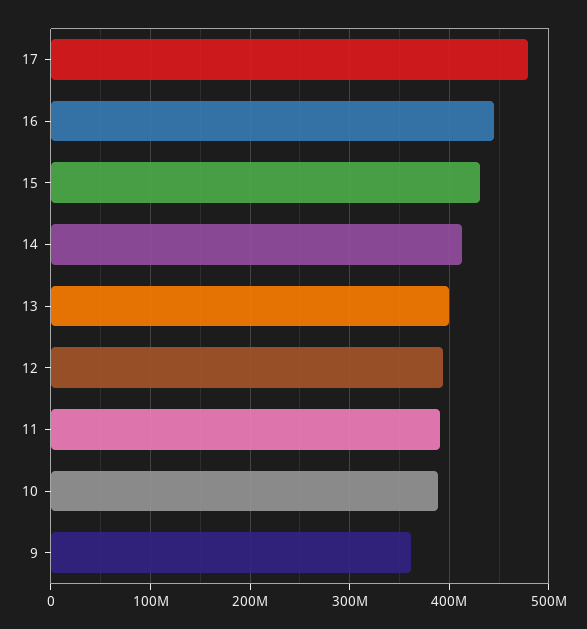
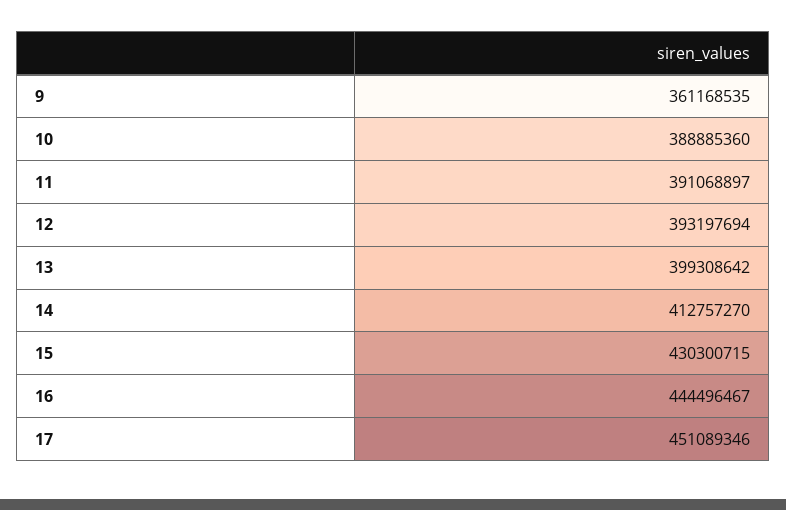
  {
-   "17": 480000000,
+   "17": 451089346,
    "16": 444496467,
    "15": 430300715,
    "14": 412757270,
    "13": 399308642,
    "12": 393197694,
    "11": 391068897,
    "10": 388885360,
    "9": 361168535
  }

